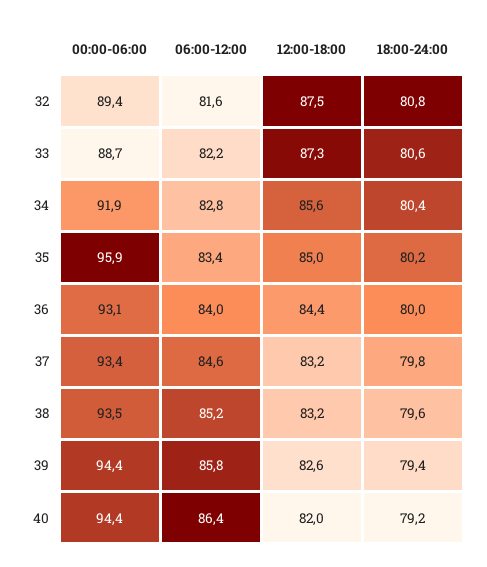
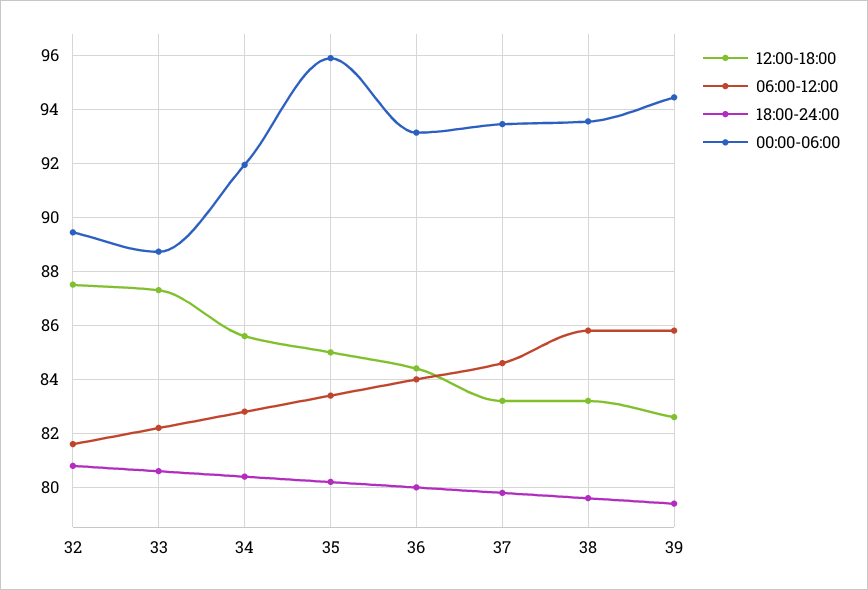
  {
    "00:00-06:00": {
      "32": 89.4,
      "33": 88.7,
      "34": 91.9,
      "35": 95.9,
      "36": 93.1,
      "37": 93.4,
      "38": 93.5,
-     "39": 94.4,
+     "39": 94.4
-     "40": 94.4
    },
    "06:00-12:00": {
      "32": 81.6,
      "33": 82.2,
      "34": 82.8,
      "35": 83.4,
      "36": 84,
      "37": 84.6,
-     "38": 85.2,
+     "38": 85.75,
-     "39": 85.8,
+     "39": 85.8
-     "40": 86.4
    },
    "12:00-18:00": {
      "32": 87.5,
      "33": 87.3,
      "34": 85.6,
      "35": 85,
      "36": 84.4,
      "37": 83.2,
      "38": 83.2,
-     "39": 82.6,
+     "39": 82.6
-     "40": 82
    },
    "18:00-24:00": {
      "32": 80.8,
      "33": 80.6,
      "34": 80.4,
      "35": 80.2,
      "36": 80,
      "37": 79.8,
      "38": 79.6,
-     "39": 79.4,
+     "39": 79.4
-     "40": 79.2
    }
  }

